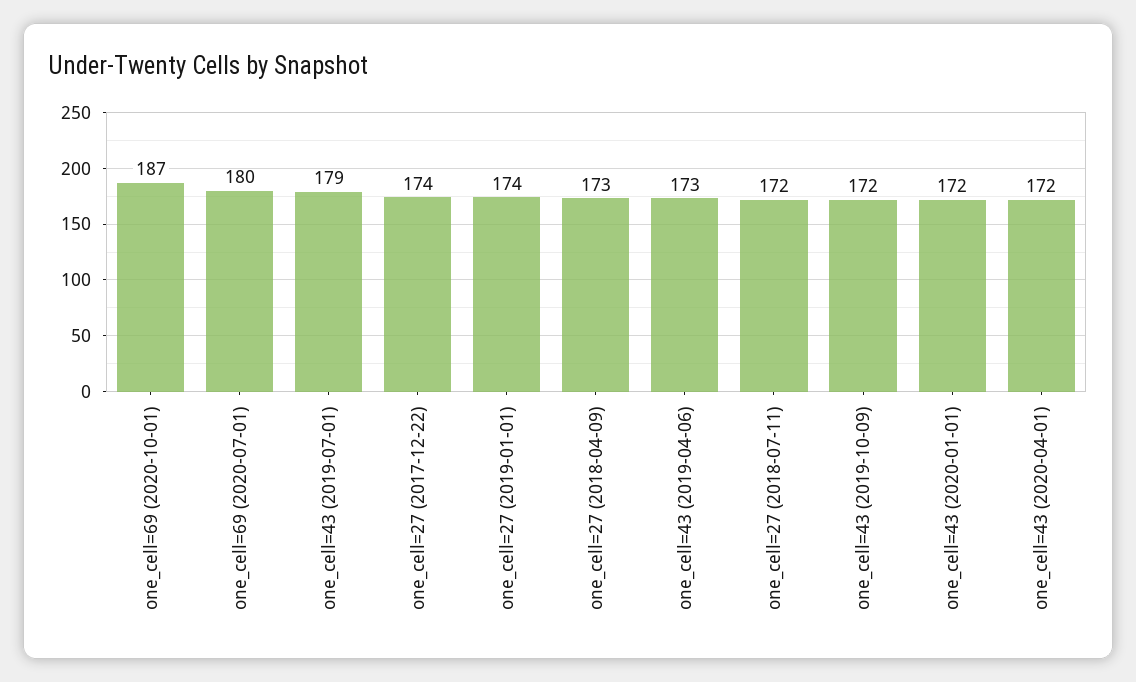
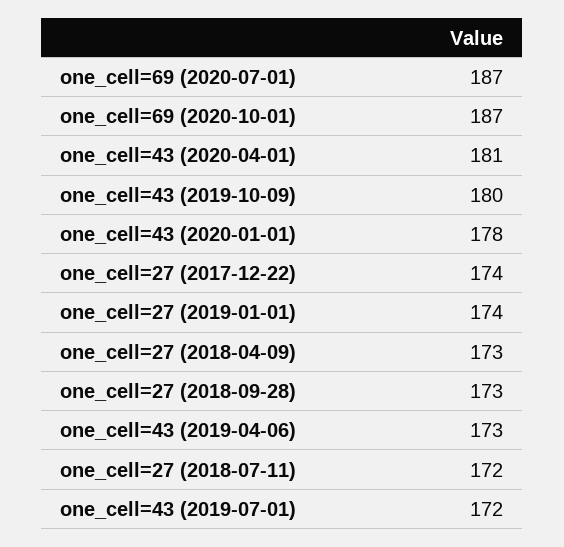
  {
    "one_cell=69 (2020-10-01)": 187,
-   "one_cell=69 (2020-07-01)": 180,
+   "one_cell=69 (2020-07-01)": 187,
-   "one_cell=43 (2019-07-01)": 179,
+   "one_cell=43 (2019-07-01)": 172,
    "one_cell=27 (2017-12-22)": 174,
    "one_cell=27 (2019-01-01)": 174,
    "one_cell=27 (2018-04-09)": 173,
    "one_cell=43 (2019-04-06)": 173,
    "one_cell=27 (2018-07-11)": 172,
-   "one_cell=43 (2019-10-09)": 172,
+   "one_cell=43 (2019-10-09)": 180,
-   "one_cell=43 (2020-01-01)": 172,
+   "one_cell=43 (2020-01-01)": 178,
-   "one_cell=43 (2020-04-01)": 172
+   "one_cell=43 (2020-04-01)": 181,
+   "one_cell=27 (2018-09-28)": 173
  }

